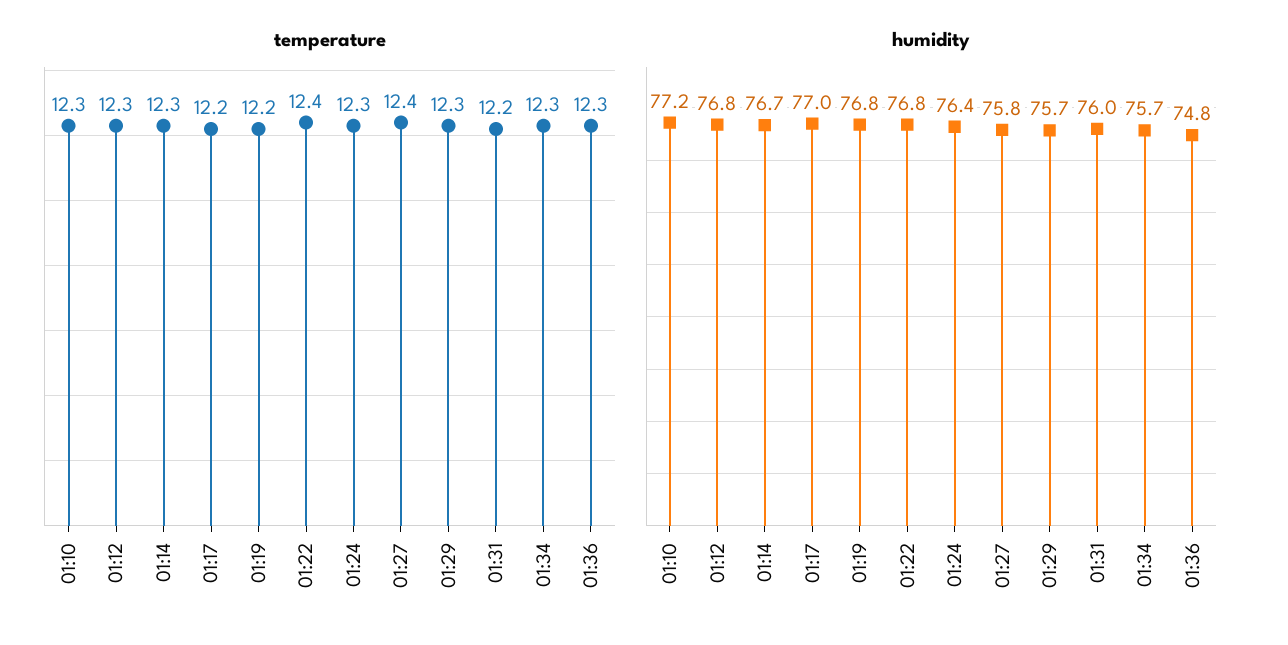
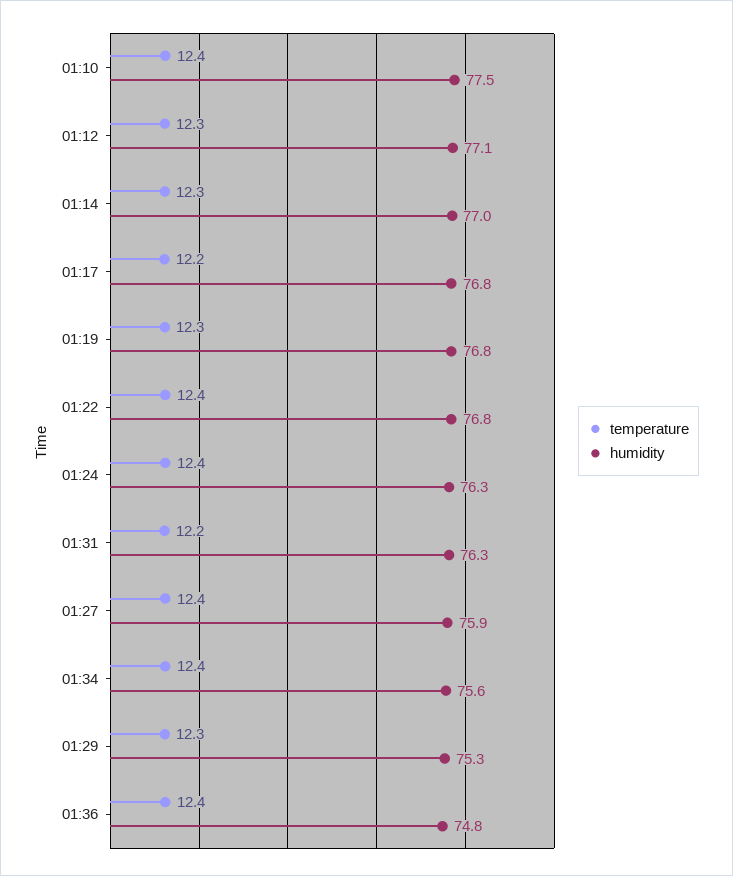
  {
    "temperature": {
-     "01:10": 12.3,
+     "01:10": 12.4,
      "01:12": 12.3,
      "01:14": 12.3,
      "01:17": 12.2,
-     "01:19": 12.2,
+     "01:19": 12.3,
      "01:22": 12.4,
-     "01:24": 12.3,
+     "01:24": 12.4,
      "01:27": 12.4,
      "01:29": 12.3,
      "01:31": 12.2,
-     "01:34": 12.3,
+     "01:34": 12.4,
-     "01:36": 12.3
+     "01:36": 12.4
    },
    "humidity": {
-     "01:10": 77.2,
+     "01:10": 77.5,
-     "01:12": 76.8,
+     "01:12": 77.1,
-     "01:14": 76.7,
+     "01:14": 77,
-     "01:17": 77,
+     "01:17": 76.8,
      "01:19": 76.8,
      "01:22": 76.8,
-     "01:24": 76.4,
+     "01:24": 76.3,
-     "01:27": 75.8,
+     "01:27": 75.9,
-     "01:29": 75.7,
+     "01:29": 75.3,
-     "01:31": 76,
+     "01:31": 76.3,
-     "01:34": 75.7,
+     "01:34": 75.6,
      "01:36": 74.8
    }
  }

